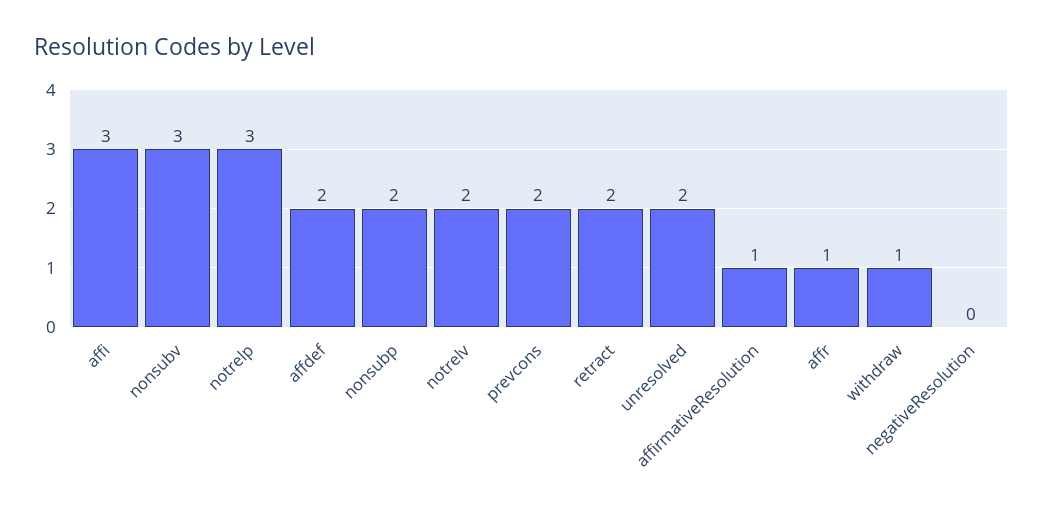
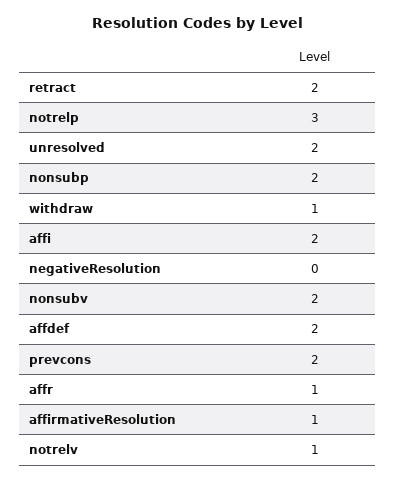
  {
-   "affi": 3,
+   "affi": 2,
-   "nonsubv": 3,
+   "nonsubv": 2,
    "notrelp": 3,
    "affdef": 2,
    "nonsubp": 2,
-   "notrelv": 2,
+   "notrelv": 1,
    "prevcons": 2,
    "retract": 2,
    "unresolved": 2,
    "affirmativeResolution": 1,
    "affr": 1,
    "withdraw": 1,
    "negativeResolution": 0
  }

